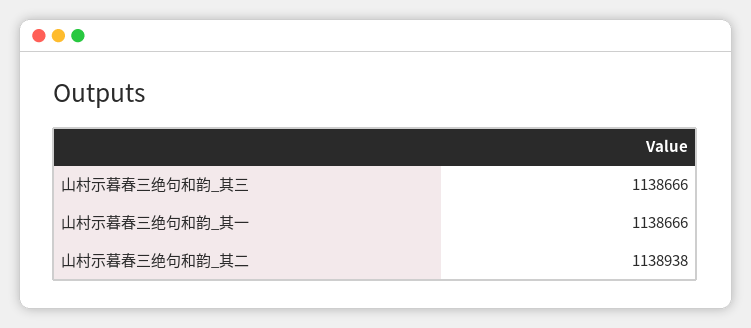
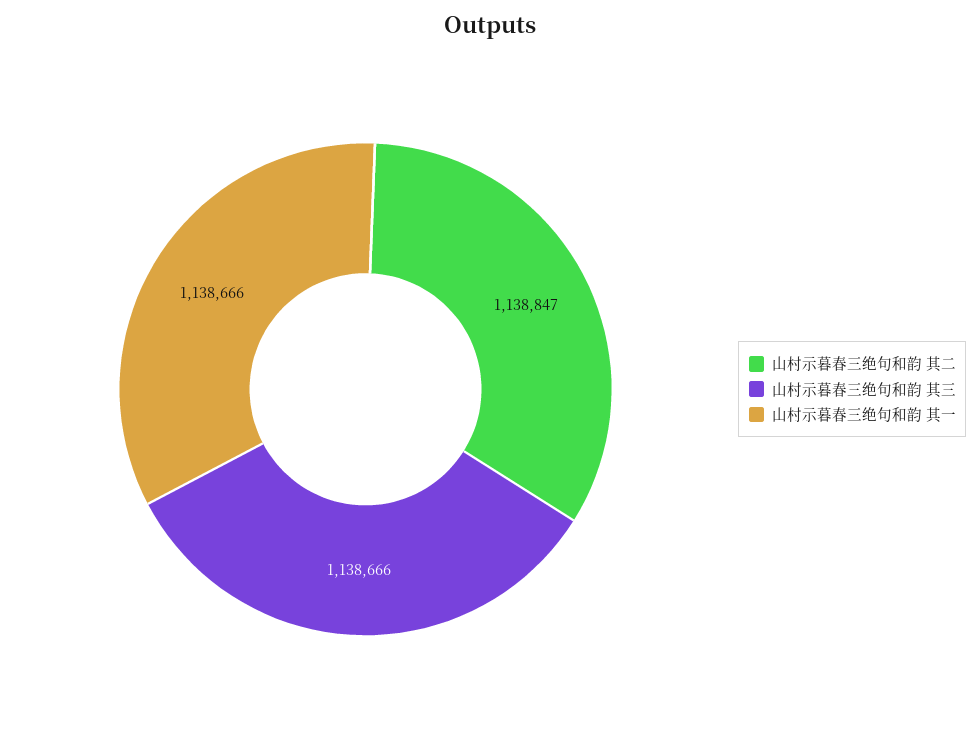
  {
    "山村示暮春三绝句和韵_其三": 1138666,
    "山村示暮春三绝句和韵_其一": 1138666,
-   "山村示暮春三绝句和韵_其二": 1138938
+   "山村示暮春三绝句和韵_其二": 1138847
  }

